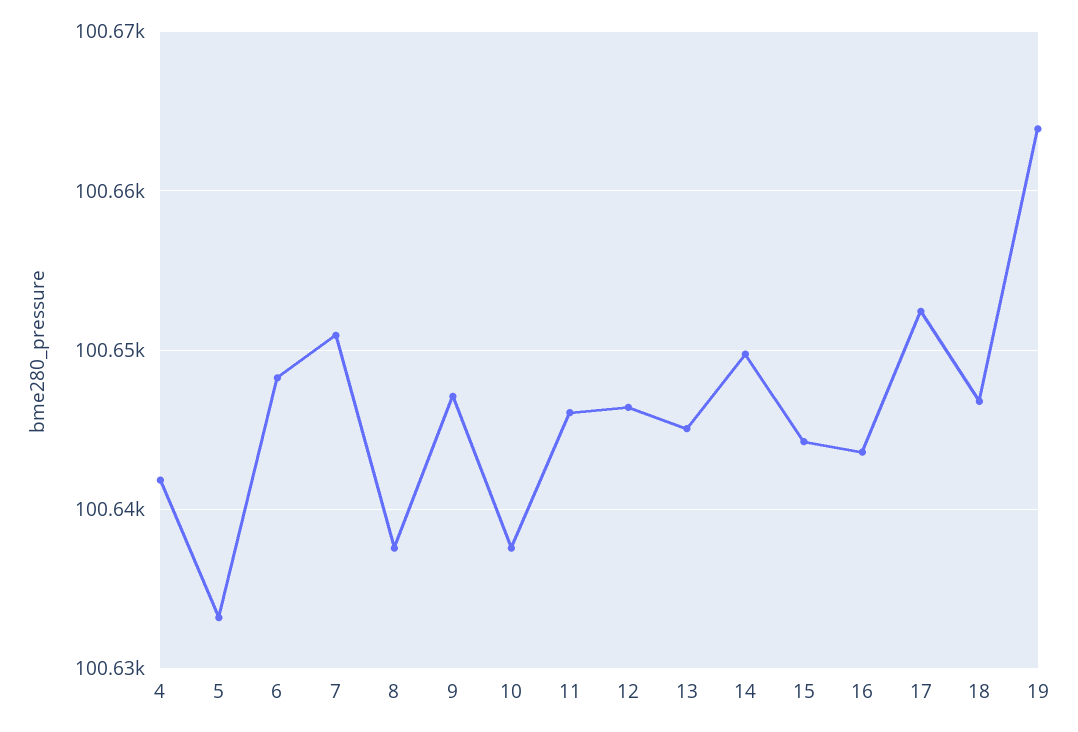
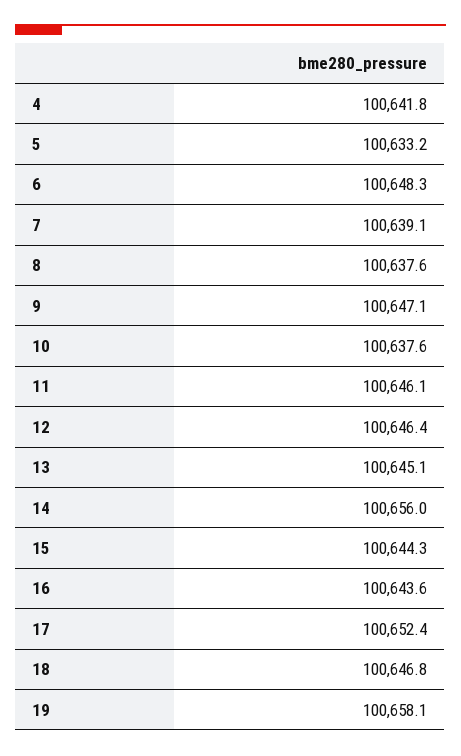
  {
    "4": 100641.8,
    "5": 100633.2,
    "6": 100648.3,
-   "7": 100651,
+   "7": 100639.1,
    "8": 100637.6,
    "9": 100647.1,
    "10": 100637.6,
    "11": 100646.1,
    "12": 100646.4,
    "13": 100645.1,
-   "14": 100650,
+   "14": 100656,
    "15": 100644.3,
    "16": 100643.6,
    "17": 100652.4,
    "18": 100646.8,
-   "19": 100664
+   "19": 100658.1
  }

